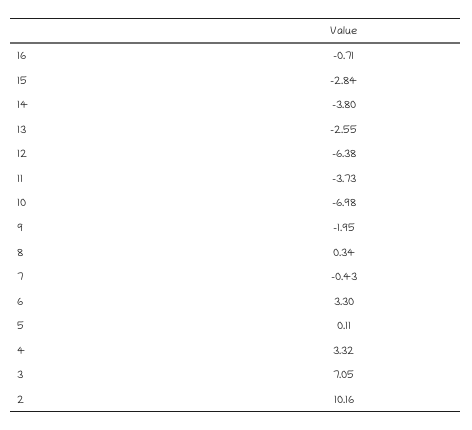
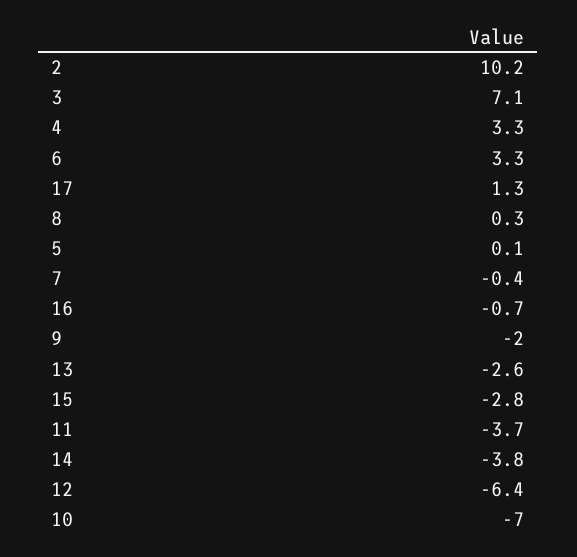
  {
    "16": -0.71,
    "15": -2.84,
    "14": -3.8,
    "13": -2.55,
    "12": -6.38,
    "11": -3.73,
    "10": -6.98,
    "9": -1.95,
    "8": 0.34,
    "7": -0.43,
    "6": 3.3,
    "5": 0.11,
    "4": 3.32,
    "3": 7.05,
-   "2": 10.16
+   "2": 10.16,
+   "17": 1.3
  }

